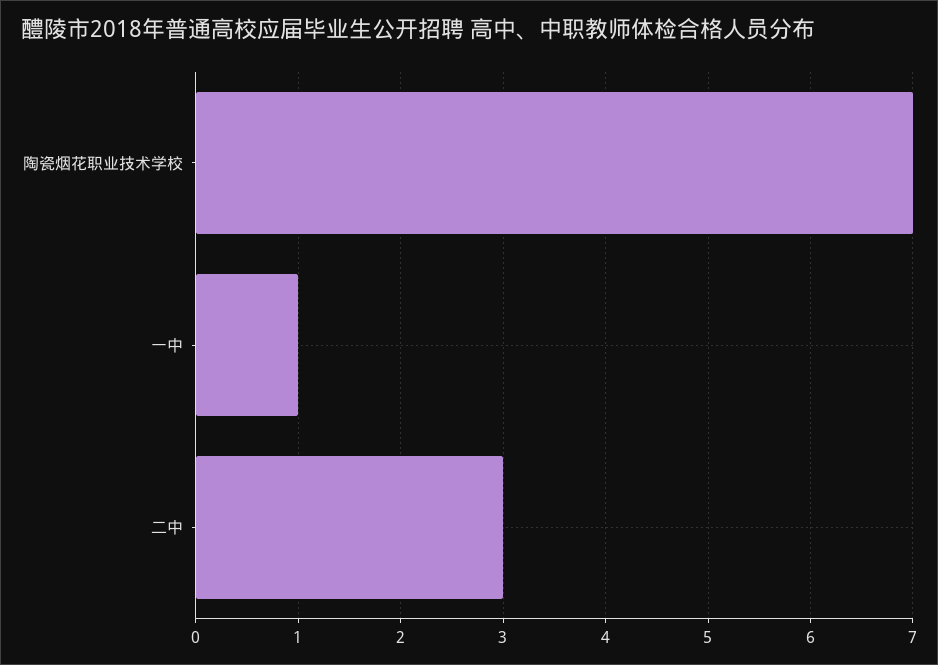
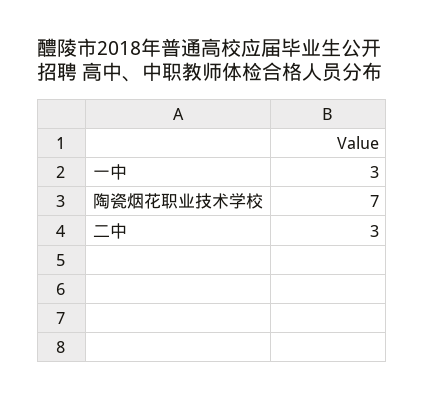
  {
    "陶瓷烟花职业技术学校": 7,
-   "一中": 1,
+   "一中": 3,
    "二中": 3
  }

